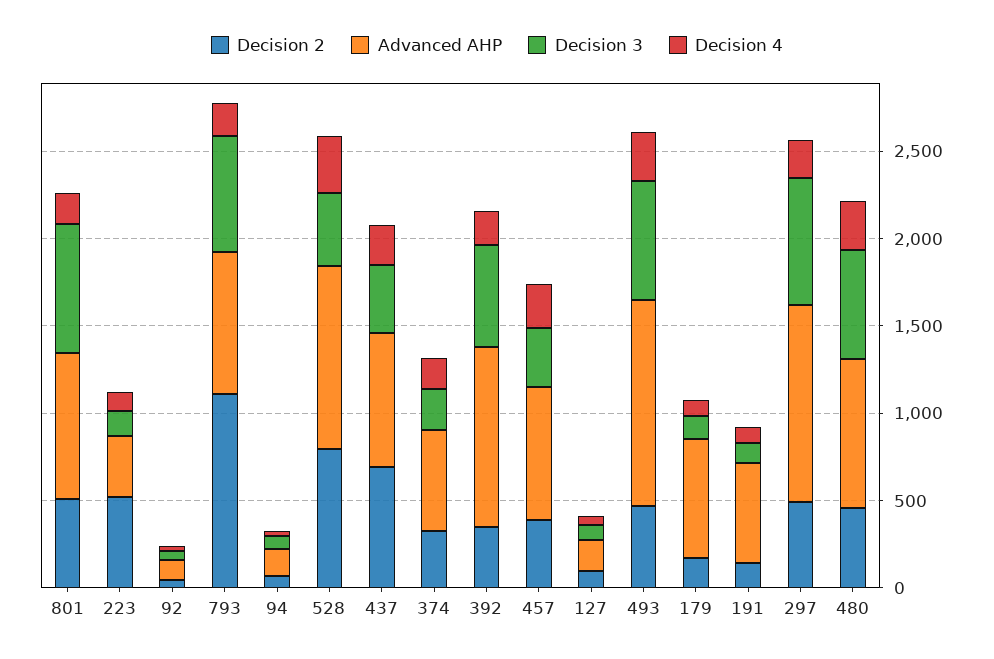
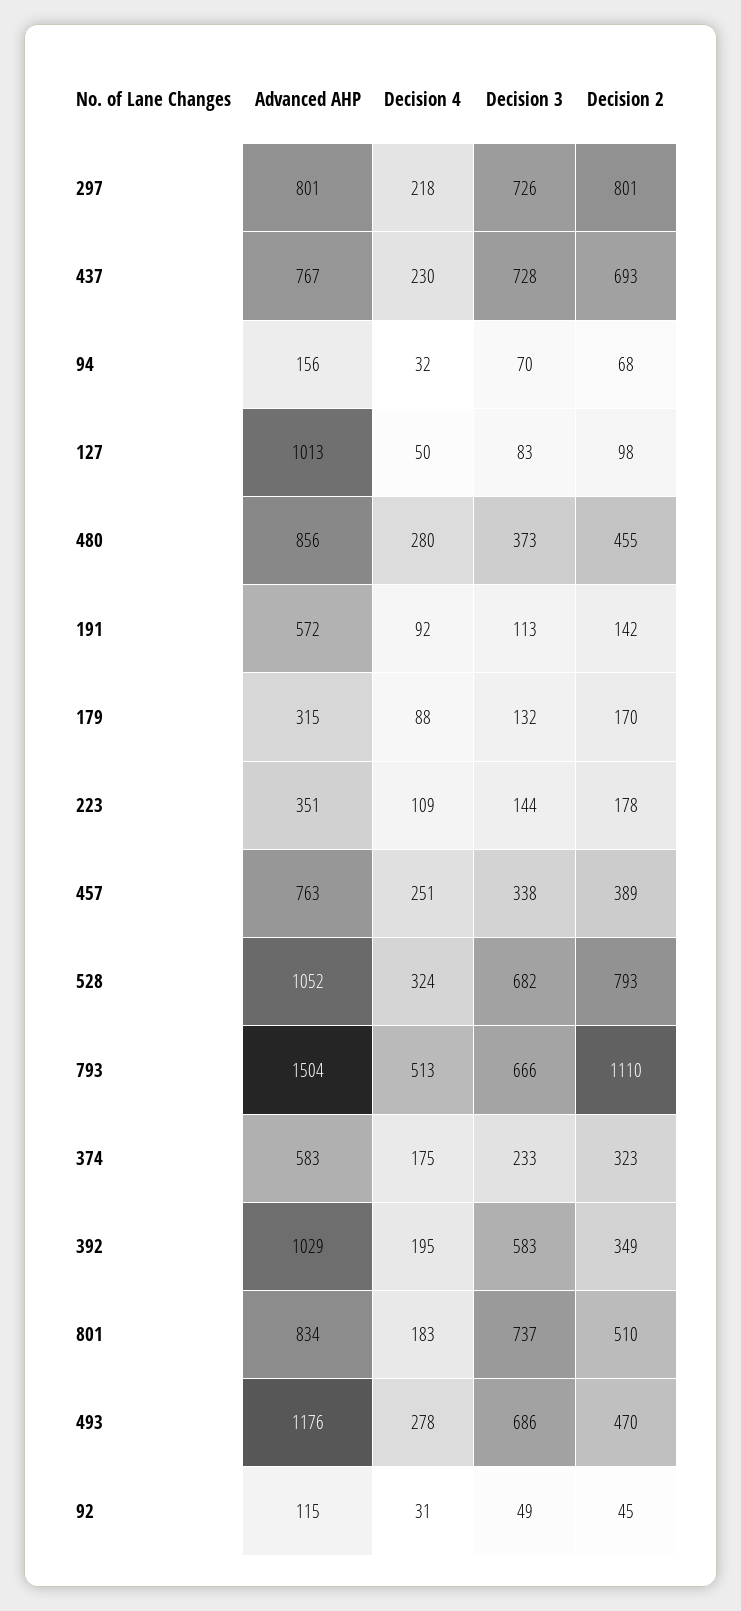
  {
    "Decision 2": {
      "801": 510,
-     "223": 500,
+     "223": 178,
      "92": 45,
      "793": 1110,
      "94": 68,
      "528": 793,
      "437": 693,
      "374": 323,
      "392": 349,
      "457": 389,
      "127": 98,
      "493": 470,
      "179": 170,
      "191": 142,
-     "297": 500,
+     "297": 801,
      "480": 455
    },
    "Advanced AHP": {
      "801": 834,
      "223": 351,
      "92": 115,
-     "793": 800,
+     "793": 1504,
      "94": 156,
      "528": 1052,
      "437": 767,
      "374": 583,
      "392": 1029,
      "457": 763,
-     "127": 200,
+     "127": 1013,
      "493": 1176,
-     "179": 700,
+     "179": 315,
      "191": 572,
-     "297": 1100,
+     "297": 801,
      "480": 856
    },
    "Decision 3": {
      "801": 737,
      "223": 144,
      "92": 49,
      "793": 666,
      "94": 70,
-     "528": 400,
+     "528": 682,
-     "437": 400,
+     "437": 728,
      "374": 233,
      "392": 583,
      "457": 338,
      "127": 83,
      "493": 686,
      "179": 132,
      "191": 113,
      "297": 726,
-     "480": 600
+     "480": 373
    },
    "Decision 4": {
      "801": 183,
      "223": 109,
      "92": 31,
-     "793": 200,
+     "793": 513,
      "94": 32,
      "528": 324,
      "437": 230,
      "374": 175,
      "392": 195,
      "457": 251,
      "127": 50,
      "493": 278,
      "179": 88,
      "191": 92,
      "297": 218,
      "480": 280
    }
  }

